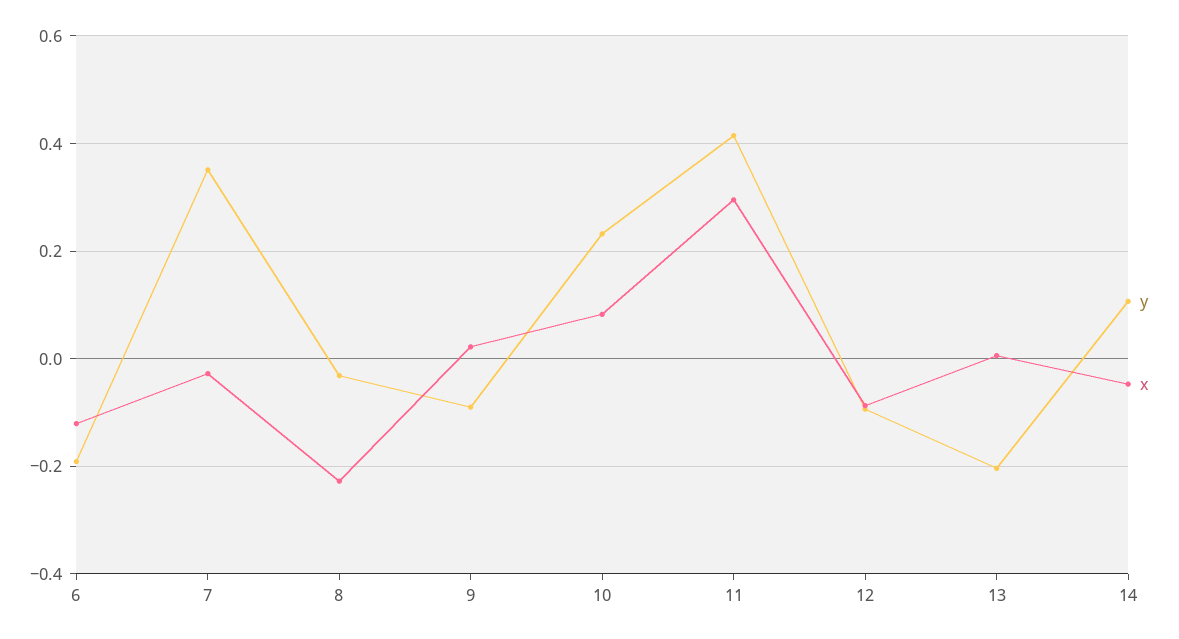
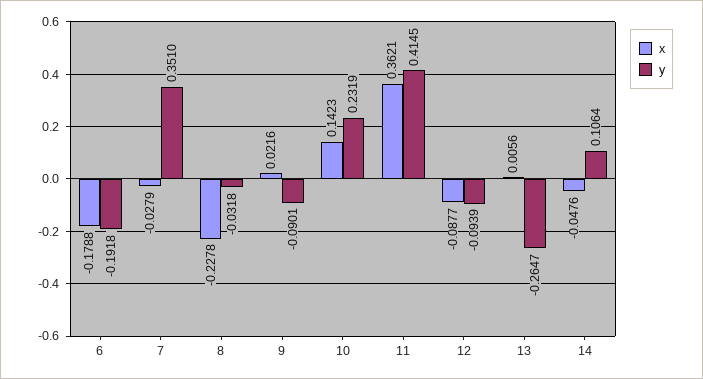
  {
    "y": {
      "6": -0.1918,
      "7": 0.351,
      "8": -0.0318,
      "9": -0.0901,
      "10": 0.2319,
      "11": 0.4145,
      "12": -0.0939,
-     "13": -0.2,
+     "13": -0.2647,
      "14": 0.1064
    },
    "x": {
-     "6": -0.12,
+     "6": -0.1788,
      "7": -0.0279,
      "8": -0.2278,
      "9": 0.0216,
-     "10": 0.08,
+     "10": 0.1423,
-     "11": 0.3,
+     "11": 0.3621,
      "12": -0.0877,
      "13": 0.0056,
      "14": -0.0476
    }
  }

